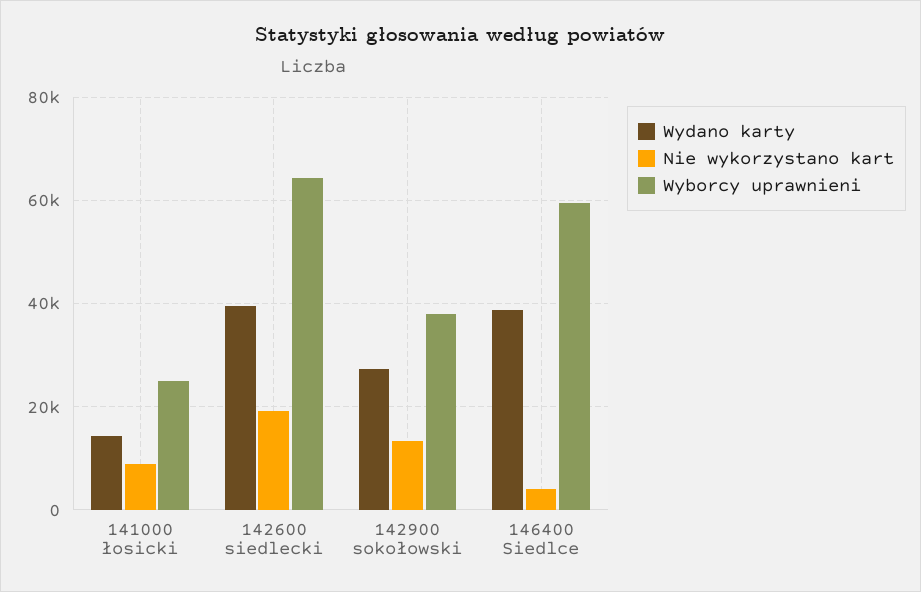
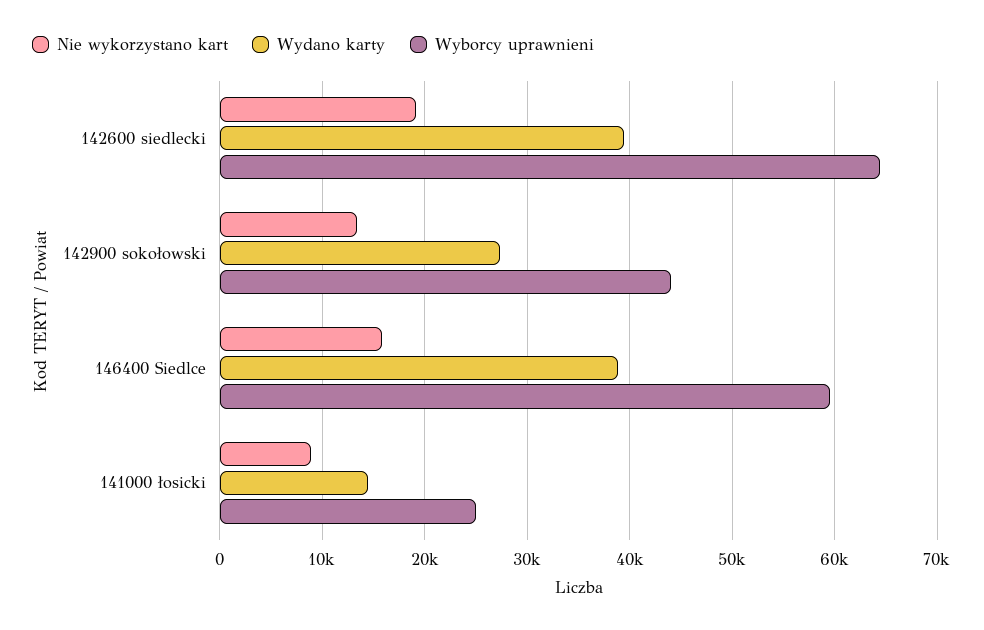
  {
    "Wydano karty": {
      "141000 łosicki": 14000,
      "142600 siedlecki": 39000,
      "142900 sokołowski": 27000,
      "146400 Siedlce": 39000
    },
    "Nie wykorzystano kart": {
      "141000 łosicki": 9000,
      "142600 siedlecki": 19000,
      "142900 sokołowski": 13000,
-     "146400 Siedlce": 4000
+     "146400 Siedlce": 16000
    },
    "Wyborcy uprawnieni": {
      "141000 łosicki": 25000,
      "142600 siedlecki": 64000,
-     "142900 sokołowski": 38000,
+     "142900 sokołowski": 44000,
      "146400 Siedlce": 60000
    }
  }

